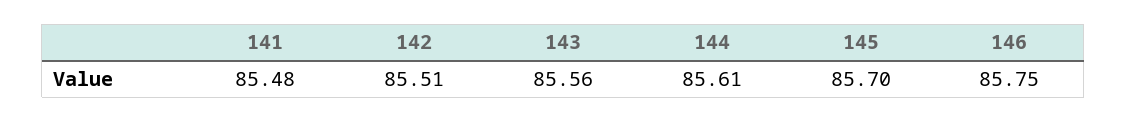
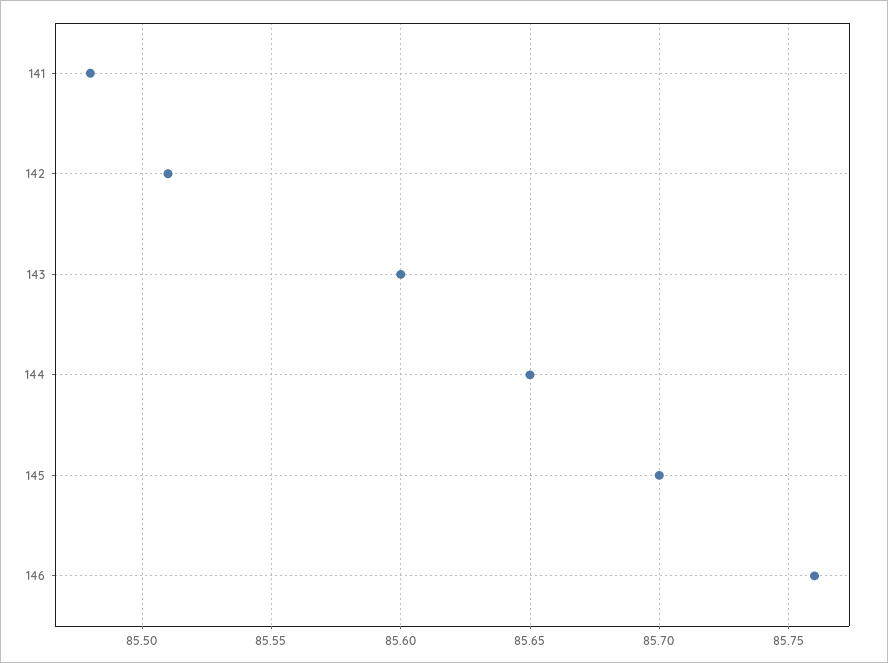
  {
    "141": 85.48,
    "142": 85.51,
-   "143": 85.56,
+   "143": 85.6,
-   "144": 85.61,
+   "144": 85.65,
    "145": 85.7,
-   "146": 85.75
+   "146": 85.76
  }

